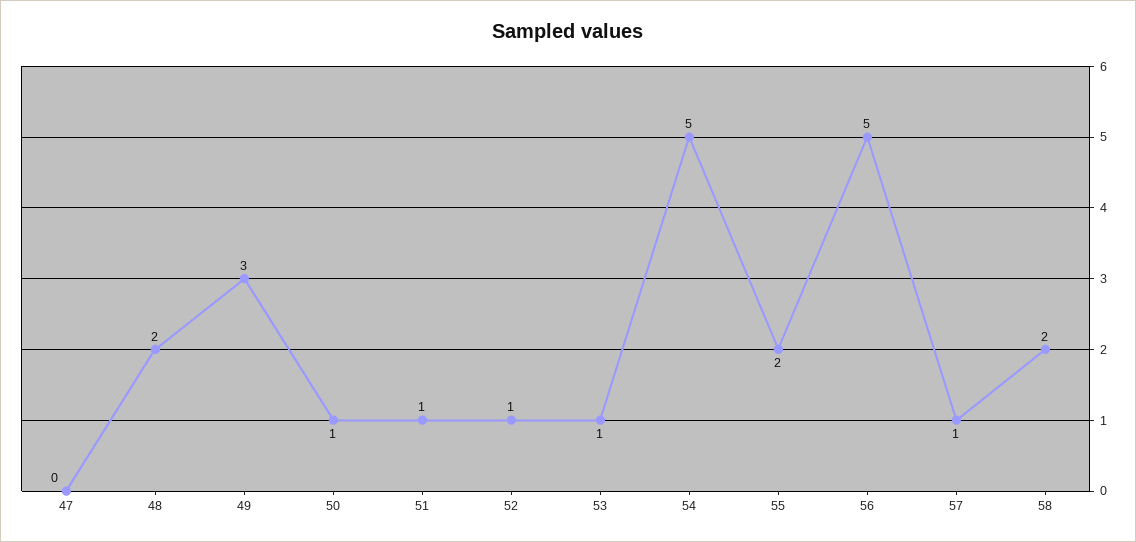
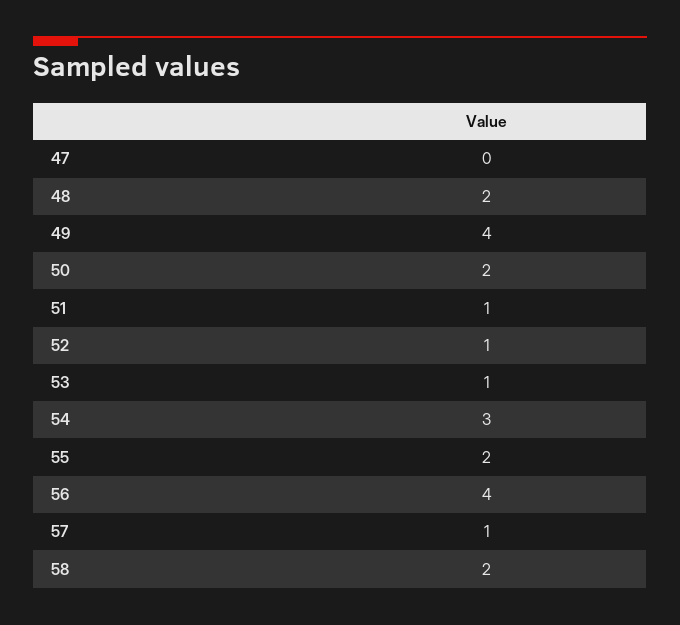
  {
    "47": 0,
    "48": 2,
-   "49": 3,
+   "49": 4,
-   "50": 1,
+   "50": 2,
    "51": 1,
    "52": 1,
    "53": 1,
-   "54": 5,
+   "54": 3,
    "55": 2,
-   "56": 5,
+   "56": 4,
    "57": 1,
    "58": 2
  }

